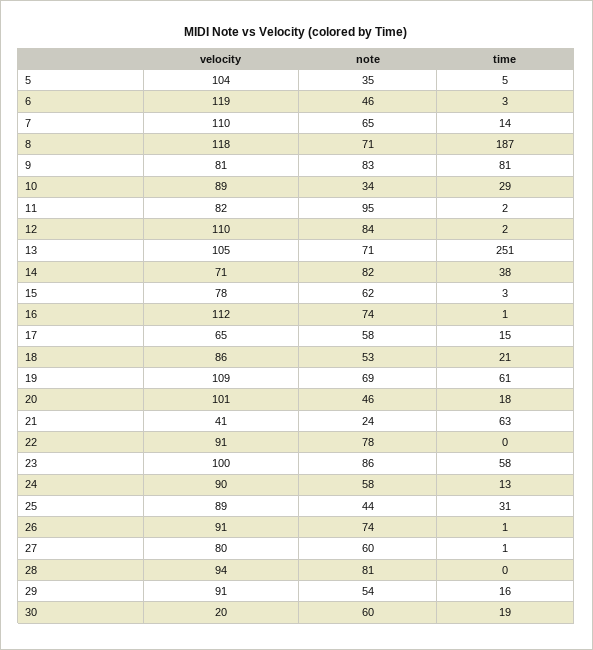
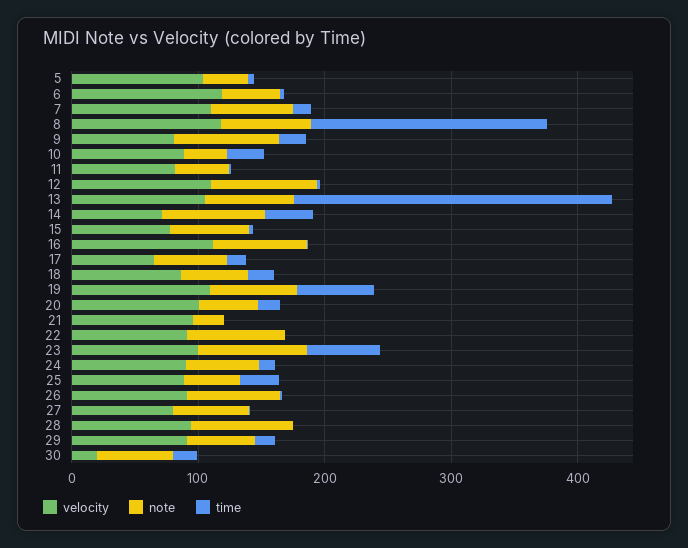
  {
    "velocity": {
      "5": 104,
      "6": 119,
      "7": 110,
      "8": 118,
      "9": 81,
      "10": 89,
      "11": 82,
      "12": 110,
      "13": 105,
      "14": 71,
      "15": 78,
      "16": 112,
      "17": 65,
      "18": 86,
      "19": 109,
      "20": 101,
-     "21": 41,
+     "21": 100,
      "22": 91,
      "23": 100,
      "24": 90,
      "25": 89,
      "26": 91,
      "27": 80,
      "28": 94,
      "29": 91,
      "30": 20
    },
    "note": {
      "5": 35,
      "6": 46,
      "7": 65,
      "8": 71,
      "9": 83,
      "10": 34,
-     "11": 95,
+     "11": 40,
      "12": 84,
      "13": 71,
      "14": 82,
      "15": 62,
      "16": 74,
      "17": 58,
      "18": 53,
      "19": 69,
      "20": 46,
      "21": 24,
      "22": 78,
      "23": 86,
      "24": 58,
      "25": 44,
      "26": 74,
      "27": 60,
      "28": 81,
      "29": 54,
      "30": 60
    },
    "time": {
      "5": 5,
      "6": 3,
      "7": 14,
      "8": 187,
-     "9": 81,
+     "9": 20,
      "10": 29,
      "11": 2,
      "12": 2,
      "13": 251,
      "14": 38,
      "15": 3,
      "16": 1,
      "17": 15,
      "18": 21,
      "19": 61,
      "20": 18,
-     "21": 63,
+     "21": 0,
      "22": 0,
      "23": 58,
      "24": 13,
      "25": 31,
      "26": 1,
      "27": 1,
      "28": 0,
      "29": 16,
      "30": 19
    }
  }

